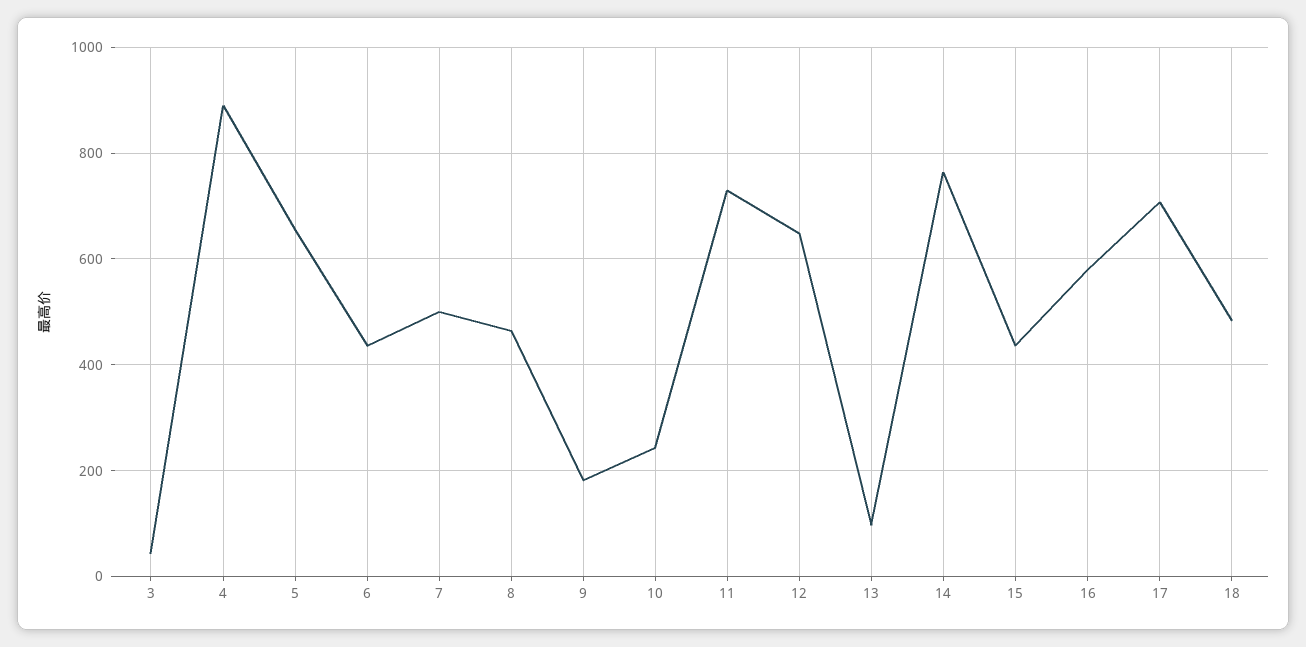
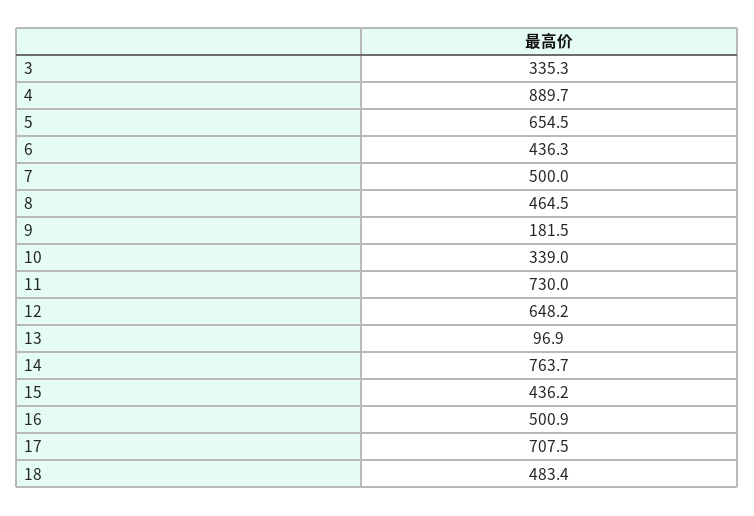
  {
-   "3": 40,
+   "3": 335.3,
    "4": 889.7,
    "5": 654.5,
    "6": 436.3,
    "7": 500,
    "8": 464.5,
    "9": 181.5,
-   "10": 240,
+   "10": 339,
    "11": 730,
    "12": 648.2,
    "13": 96.9,
    "14": 763.7,
    "15": 436.2,
-   "16": 580,
+   "16": 500.9,
    "17": 707.5,
    "18": 483.4
  }

